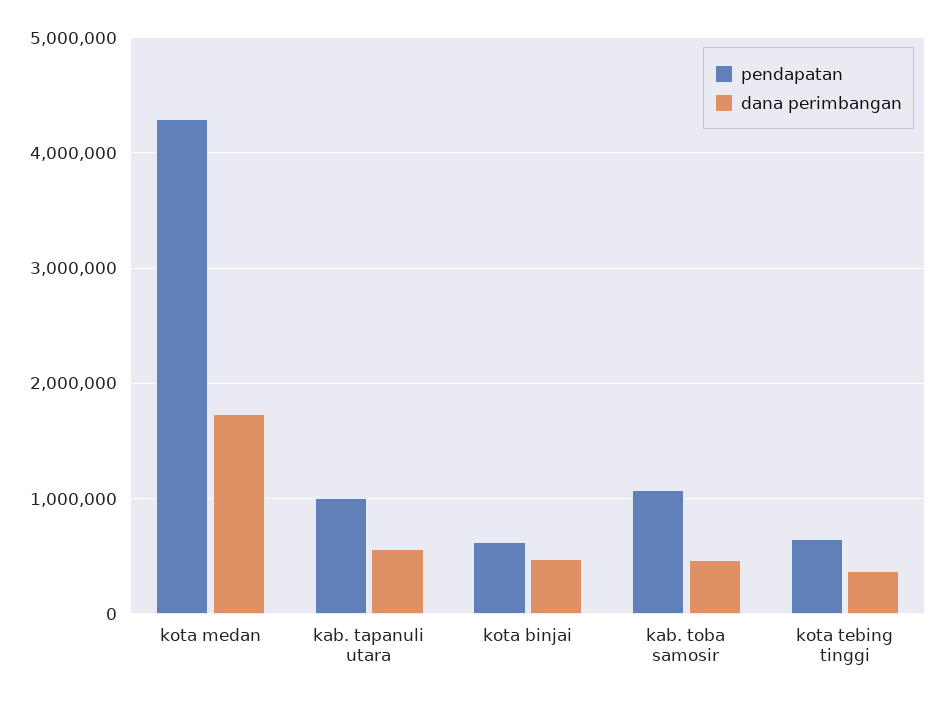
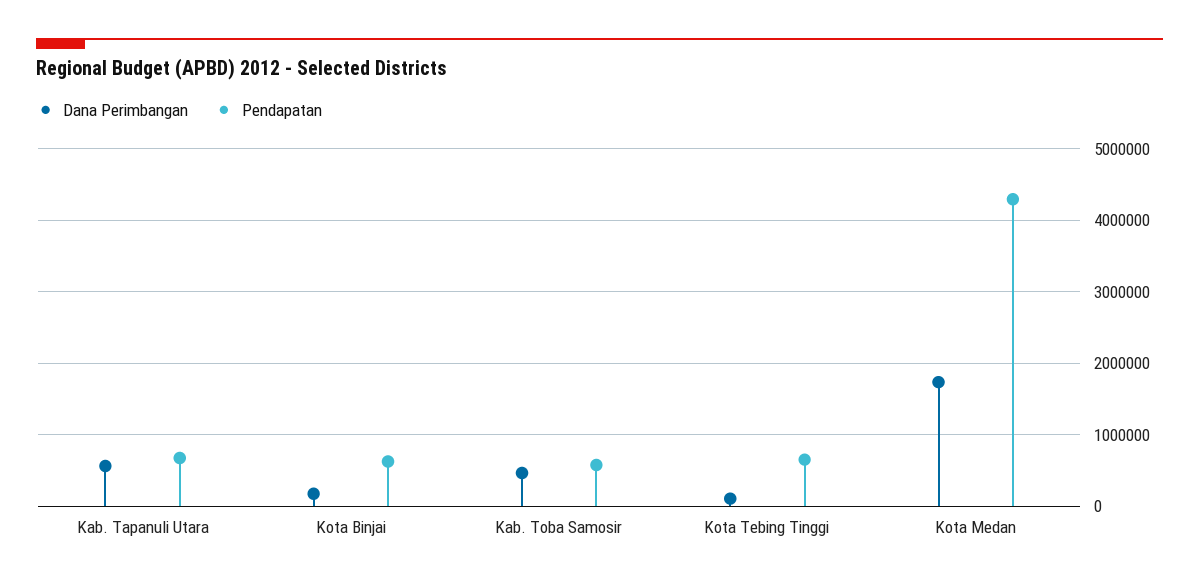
  {
    "pendapatan": {
      "kota medan": 4300000,
-     "kab. tapanuli utara": 1000000,
+     "kab. tapanuli utara": 700000,
      "kota binjai": 600000,
-     "kab. toba samosir": 1100000,
+     "kab. toba samosir": 600000,
      "kota tebing tinggi": 700000
    },
    "dana perimbangan": {
      "kota medan": 1700000,
      "kab. tapanuli utara": 600000,
-     "kota binjai": 500000,
+     "kota binjai": 200000,
      "kab. toba samosir": 500000,
-     "kota tebing tinggi": 400000
+     "kota tebing tinggi": 100000
    }
  }

